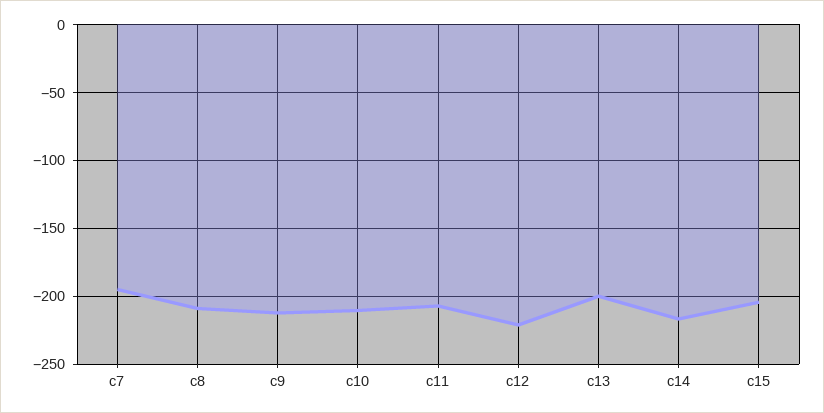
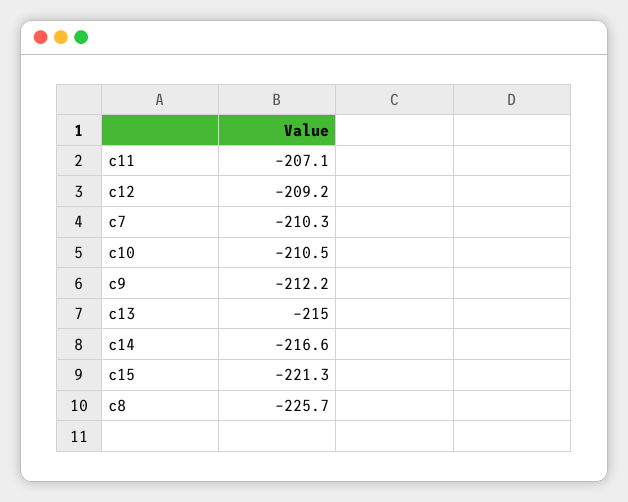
  {
-   "c7": -195,
+   "c7": -210.3,
-   "c8": -210,
+   "c8": -225.7,
    "c9": -212.2,
    "c10": -210.5,
    "c11": -207.1,
-   "c12": -220,
+   "c12": -209.2,
-   "c13": -200,
+   "c13": -215,
    "c14": -216.6,
-   "c15": -205
+   "c15": -221.3
  }

